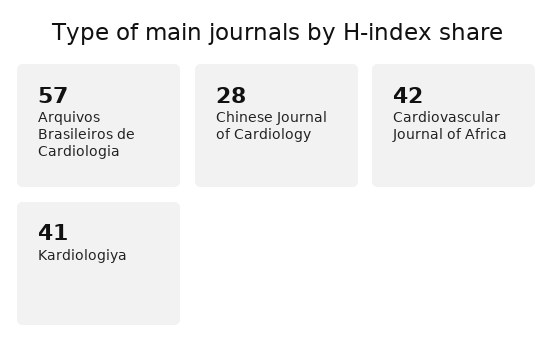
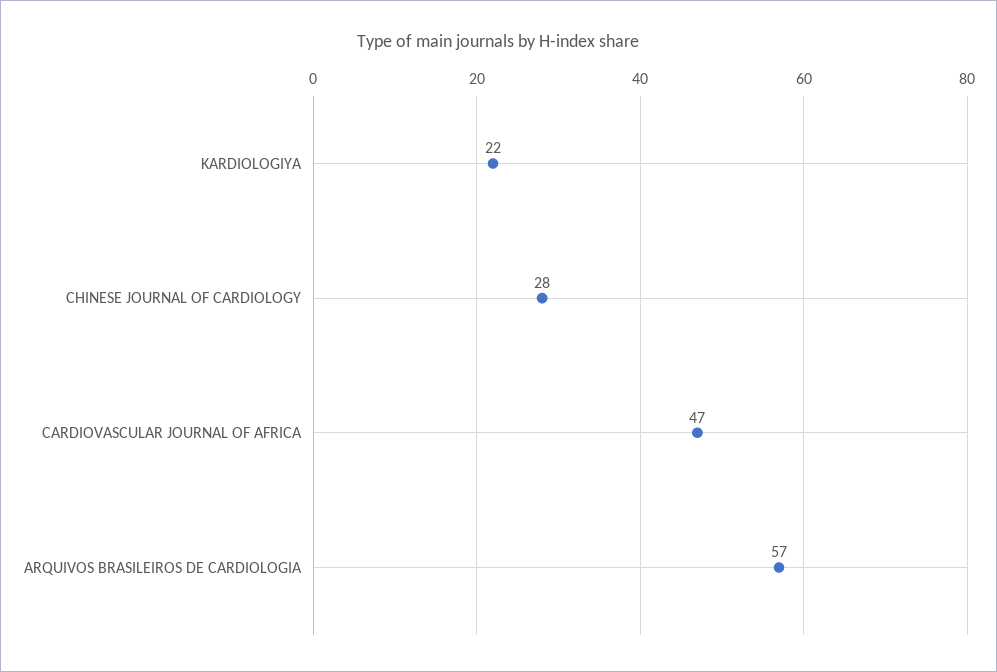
  {
    "Arquivos Brasileiros de Cardiologia": 57,
    "Chinese Journal of Cardiology": 28,
-   "Cardiovascular Journal of Africa": 42,
+   "Cardiovascular Journal of Africa": 47,
-   "Kardiologiya": 41
+   "Kardiologiya": 22
  }

